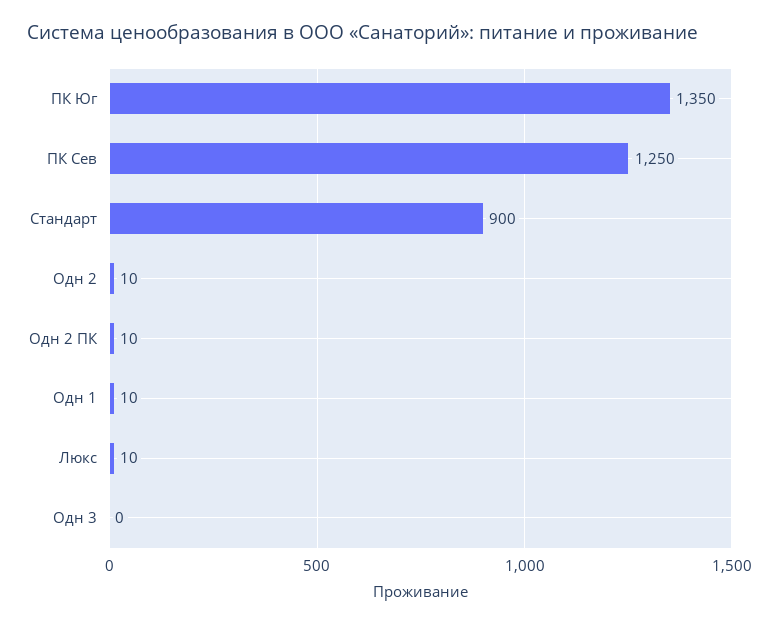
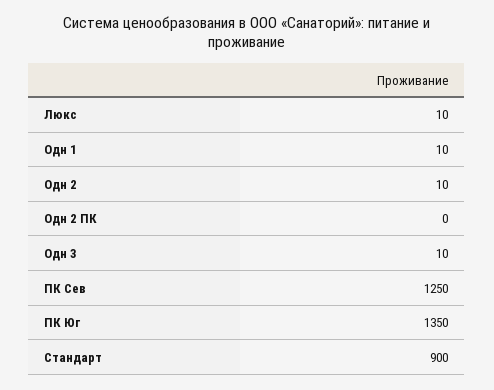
  {
    "ПК Юг": 1350,
    "ПК Сев": 1250,
    "Стандарт": 900,
    "Одн 2": 10,
-   "Одн 2 ПК": 10,
+   "Одн 2 ПК": 0,
    "Одн 1": 10,
    "Люкс": 10,
-   "Одн 3": 0
+   "Одн 3": 10
  }

